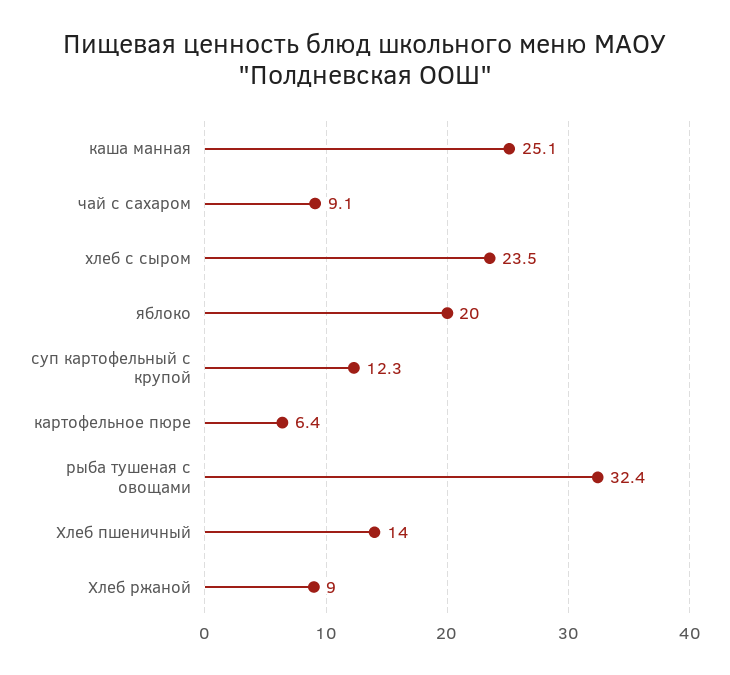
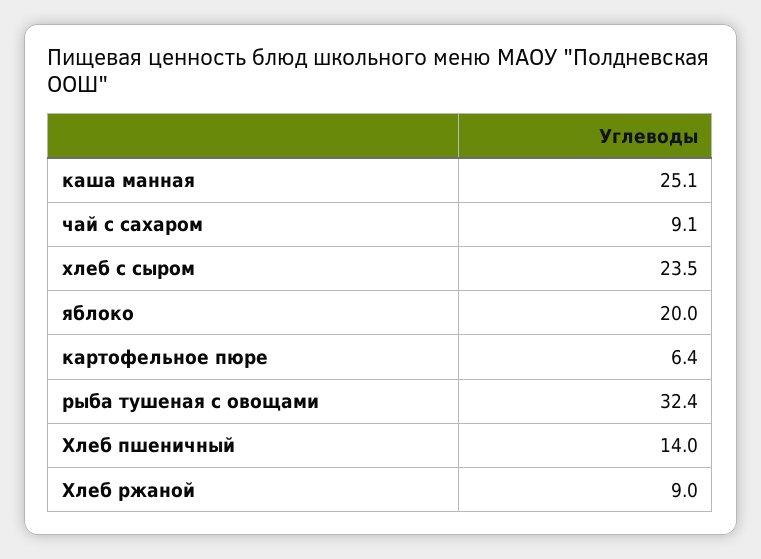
  {
    "каша манная": 25.1,
    "чай с сахаром": 9.1,
    "хлеб с сыром": 23.5,
    "яблоко": 20,
-   "суп картофельный с крупой": 12.3,
    "картофельное пюре": 6.4,
    "рыба тушеная с овощами": 32.4,
    "Хлеб пшеничный": 14,
    "Хлеб ржаной": 9
  }

